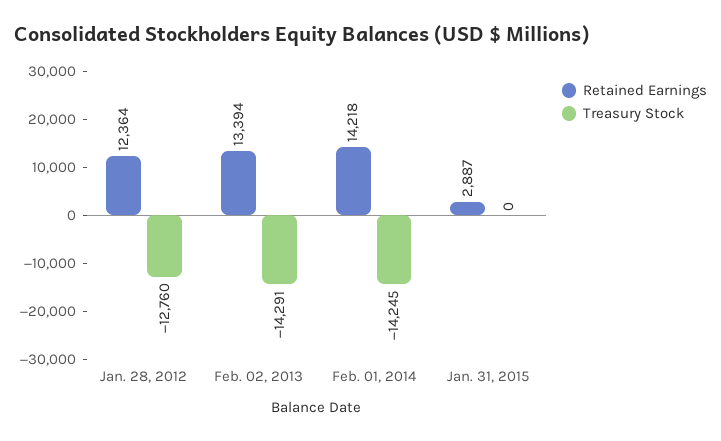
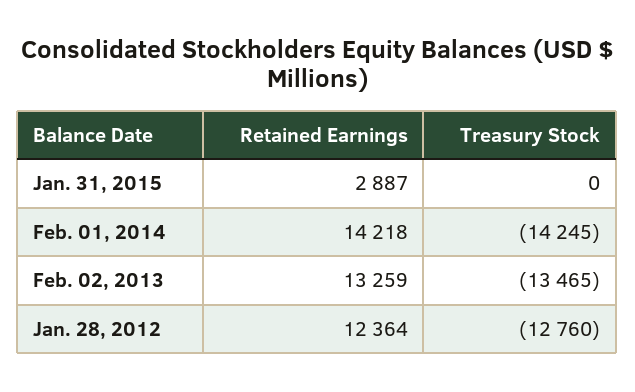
  {
    "Retained Earnings": {
      "Jan. 28, 2012": 12364,
-     "Feb. 02, 2013": 13394,
+     "Feb. 02, 2013": 13259,
      "Feb. 01, 2014": 14218,
      "Jan. 31, 2015": 2887
    },
    "Treasury Stock": {
      "Jan. 28, 2012": -12760,
-     "Feb. 02, 2013": -14291,
+     "Feb. 02, 2013": -13465,
      "Feb. 01, 2014": -14245,
      "Jan. 31, 2015": 0
    }
  }

